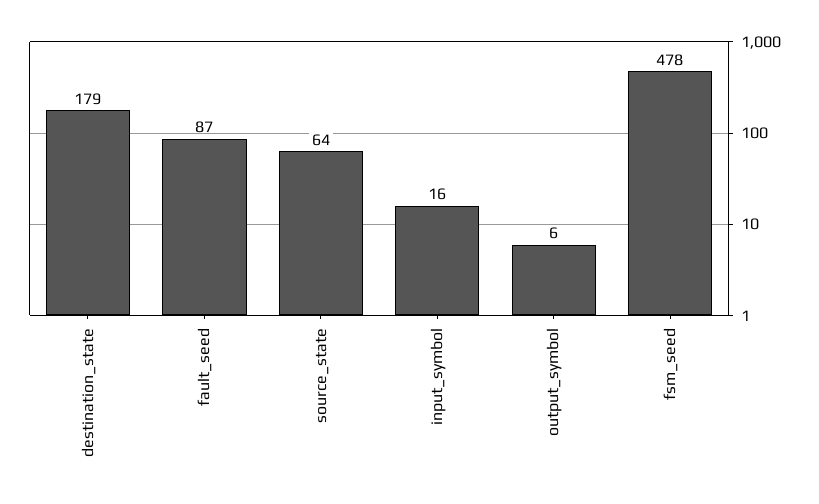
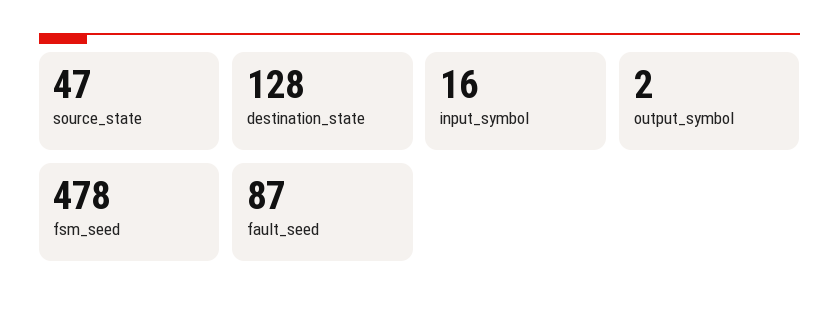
  {
-   "destination_state": 179,
+   "destination_state": 128,
    "fault_seed": 87,
-   "source_state": 64,
+   "source_state": 47,
    "input_symbol": 16,
-   "output_symbol": 6,
+   "output_symbol": 2,
    "fsm_seed": 478
  }

